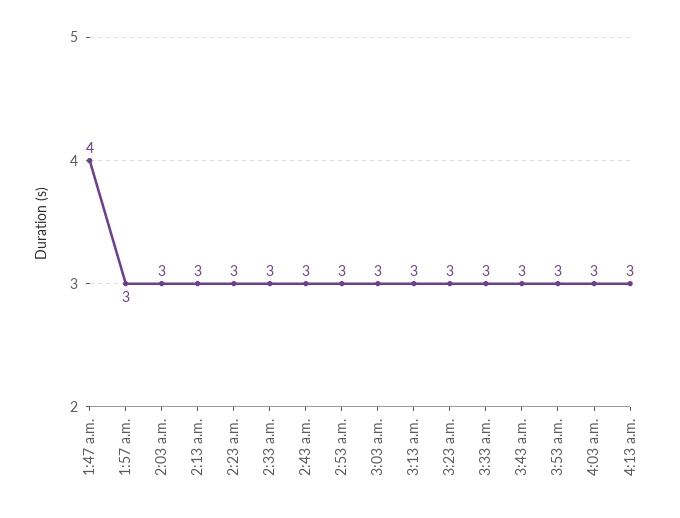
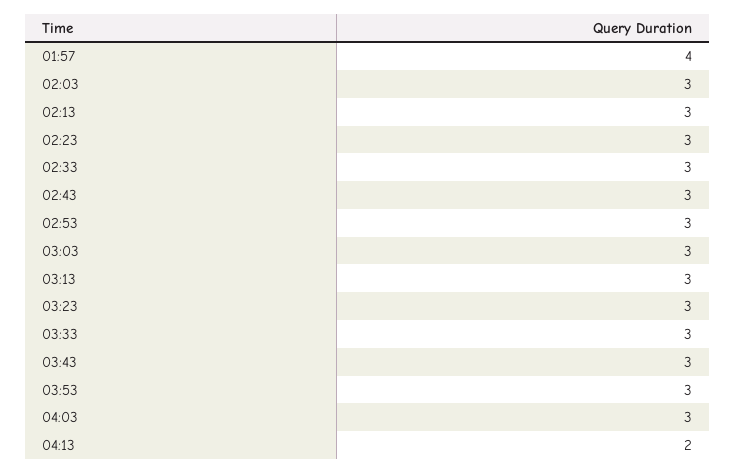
  {
-   "1:47 a.m.": 4,
-   "1:57 a.m.": 3,
+   "1:57 a.m.": 4,
    "2:03 a.m.": 3,
    "2:13 a.m.": 3,
    "2:23 a.m.": 3,
    "2:33 a.m.": 3,
    "2:43 a.m.": 3,
    "2:53 a.m.": 3,
    "3:03 a.m.": 3,
    "3:13 a.m.": 3,
    "3:23 a.m.": 3,
    "3:33 a.m.": 3,
    "3:43 a.m.": 3,
    "3:53 a.m.": 3,
    "4:03 a.m.": 3,
-   "4:13 a.m.": 3
+   "4:13 a.m.": 2
  }

